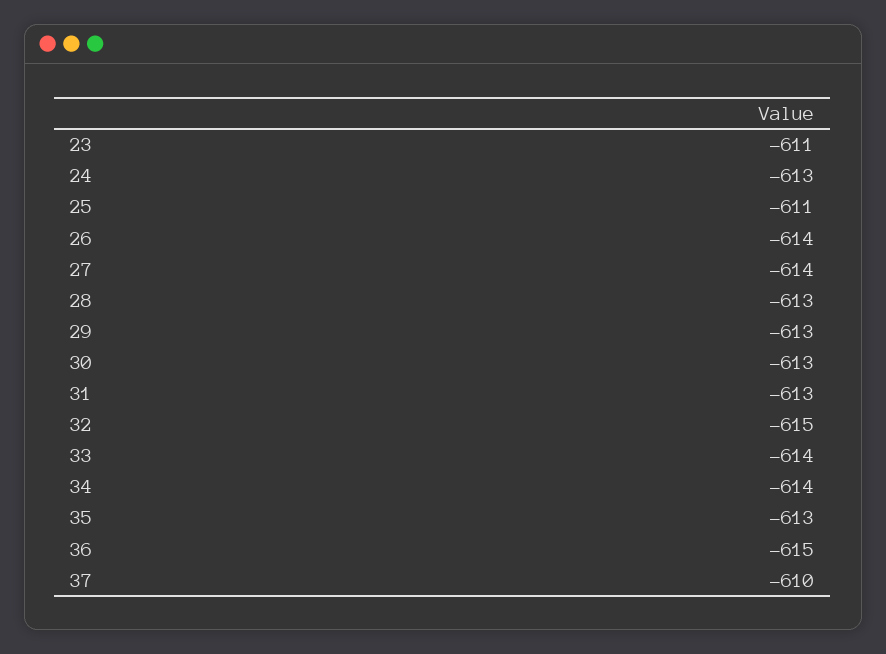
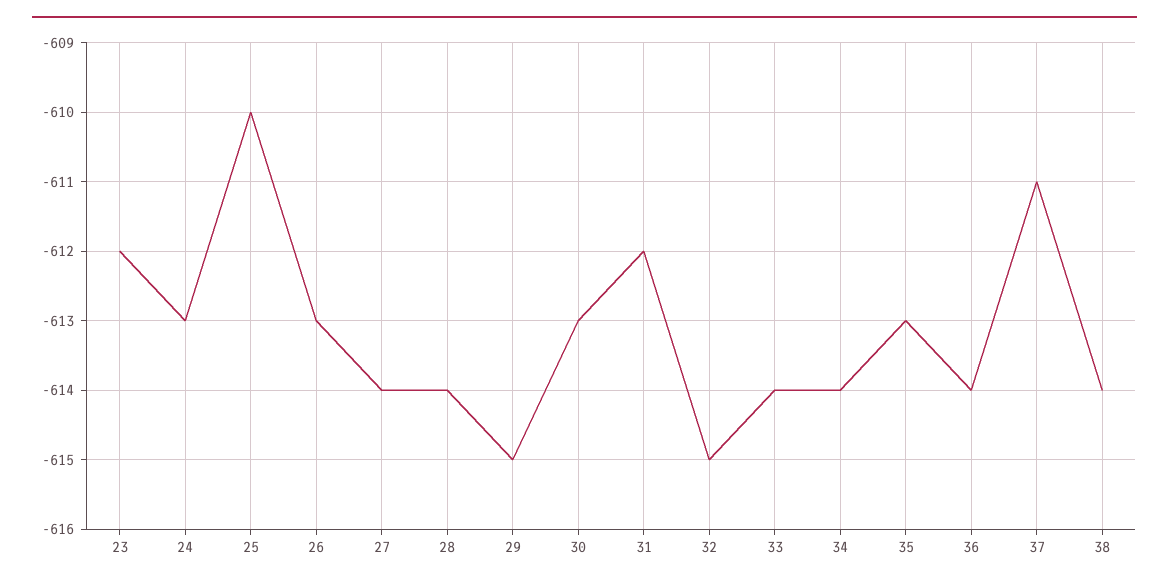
  {
-   "23": -611,
+   "23": -612,
    "24": -613,
-   "25": -611,
+   "25": -610,
-   "26": -614,
+   "26": -613,
    "27": -614,
-   "28": -613,
+   "28": -614,
-   "29": -613,
+   "29": -615,
    "30": -613,
-   "31": -613,
+   "31": -612,
    "32": -615,
    "33": -614,
    "34": -614,
    "35": -613,
-   "36": -615,
+   "36": -614,
-   "37": -610
+   "37": -611,
+   "38": -614
  }

